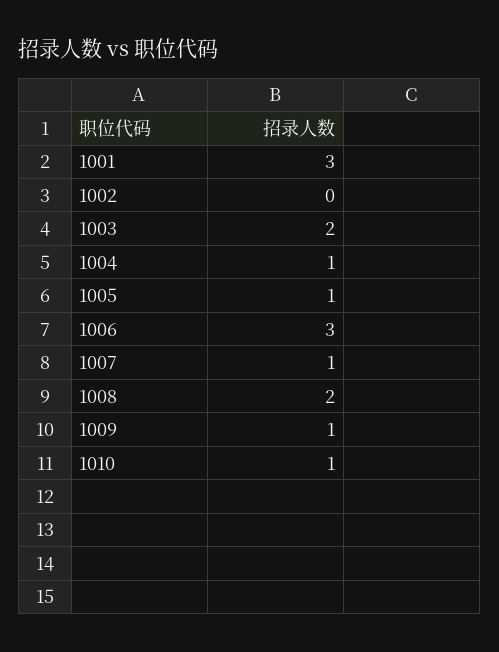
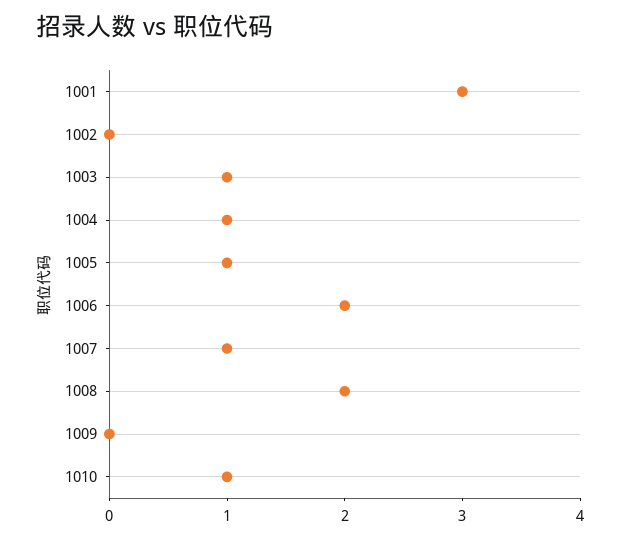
  {
    "1001": 3,
    "1002": 0,
-   "1003": 2,
+   "1003": 1,
    "1004": 1,
    "1005": 1,
-   "1006": 3,
+   "1006": 2,
    "1007": 1,
    "1008": 2,
-   "1009": 1,
+   "1009": 0,
    "1010": 1
  }

